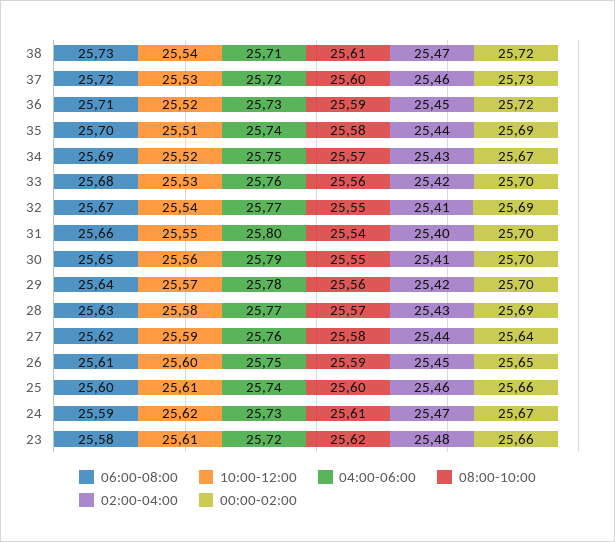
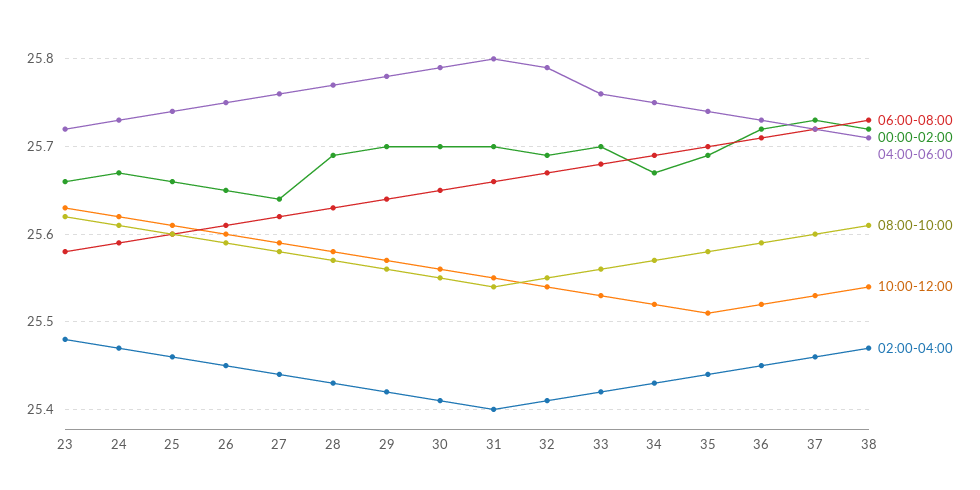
  {
    "06:00-08:00": {
      "38": 25.73,
      "37": 25.72,
      "36": 25.71,
      "35": 25.7,
      "34": 25.69,
      "33": 25.68,
      "32": 25.67,
      "31": 25.66,
      "30": 25.65,
      "29": 25.64,
      "28": 25.63,
      "27": 25.62,
      "26": 25.61,
      "25": 25.6,
      "24": 25.59,
      "23": 25.58
    },
    "10:00-12:00": {
      "38": 25.54,
      "37": 25.53,
      "36": 25.52,
      "35": 25.51,
      "34": 25.52,
      "33": 25.53,
      "32": 25.54,
      "31": 25.55,
      "30": 25.56,
      "29": 25.57,
      "28": 25.58,
      "27": 25.59,
      "26": 25.6,
      "25": 25.61,
      "24": 25.62,
-     "23": 25.61
+     "23": 25.63
    },
    "04:00-06:00": {
      "38": 25.71,
      "37": 25.72,
      "36": 25.73,
      "35": 25.74,
      "34": 25.75,
      "33": 25.76,
-     "32": 25.77,
+     "32": 25.79,
      "31": 25.8,
      "30": 25.79,
      "29": 25.78,
      "28": 25.77,
      "27": 25.76,
      "26": 25.75,
      "25": 25.74,
      "24": 25.73,
      "23": 25.72
    },
    "08:00-10:00": {
      "38": 25.61,
      "37": 25.6,
      "36": 25.59,
      "35": 25.58,
      "34": 25.57,
      "33": 25.56,
      "32": 25.55,
      "31": 25.54,
      "30": 25.55,
      "29": 25.56,
      "28": 25.57,
      "27": 25.58,
      "26": 25.59,
      "25": 25.6,
      "24": 25.61,
      "23": 25.62
    },
    "02:00-04:00": {
      "38": 25.47,
      "37": 25.46,
      "36": 25.45,
      "35": 25.44,
      "34": 25.43,
      "33": 25.42,
      "32": 25.41,
      "31": 25.4,
      "30": 25.41,
      "29": 25.42,
      "28": 25.43,
      "27": 25.44,
      "26": 25.45,
      "25": 25.46,
      "24": 25.47,
      "23": 25.48
    },
    "00:00-02:00": {
      "38": 25.72,
      "37": 25.73,
      "36": 25.72,
      "35": 25.69,
      "34": 25.67,
      "33": 25.7,
      "32": 25.69,
      "31": 25.7,
      "30": 25.7,
      "29": 25.7,
      "28": 25.69,
      "27": 25.64,
      "26": 25.65,
      "25": 25.66,
      "24": 25.67,
      "23": 25.66
    }
  }

